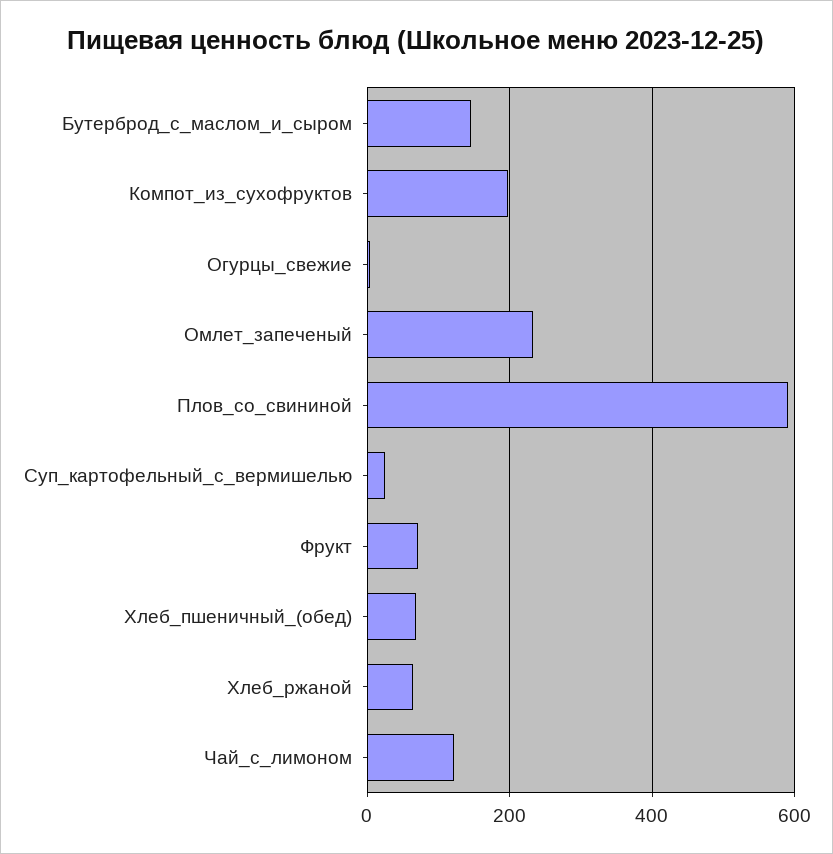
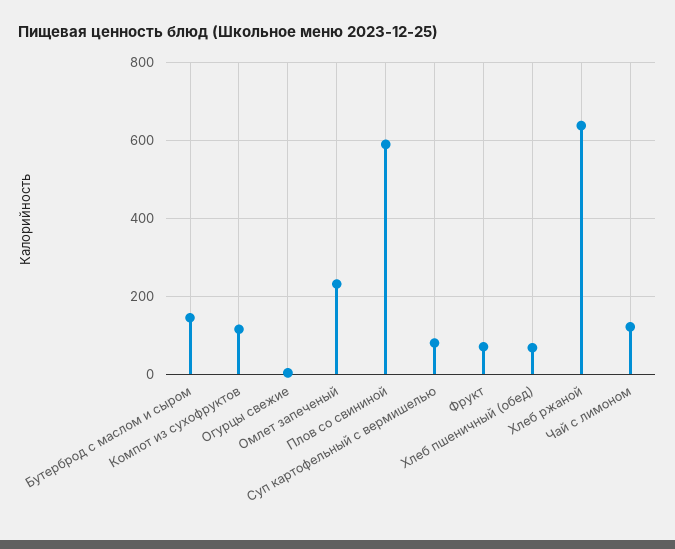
  {
    "Бутерброд_с_маслом_и_сыром": 140,
-   "Компот_из_сухофруктов": 200,
+   "Компот_из_сухофруктов": 120,
    "Огурцы_свежие": 0,
    "Омлет_запеченый": 240,
    "Плов_со_свининой": 580,
-   "Суп_картофельный_с_вермишелью": 20,
+   "Суп_картофельный_с_вермишелью": 80,
    "Фрукт": 80,
    "Хлеб_пшеничный_(обед)": 60,
-   "Хлеб_ржаной": 60,
+   "Хлеб_ржаной": 640,
    "Чай_с_лимоном": 120
  }

